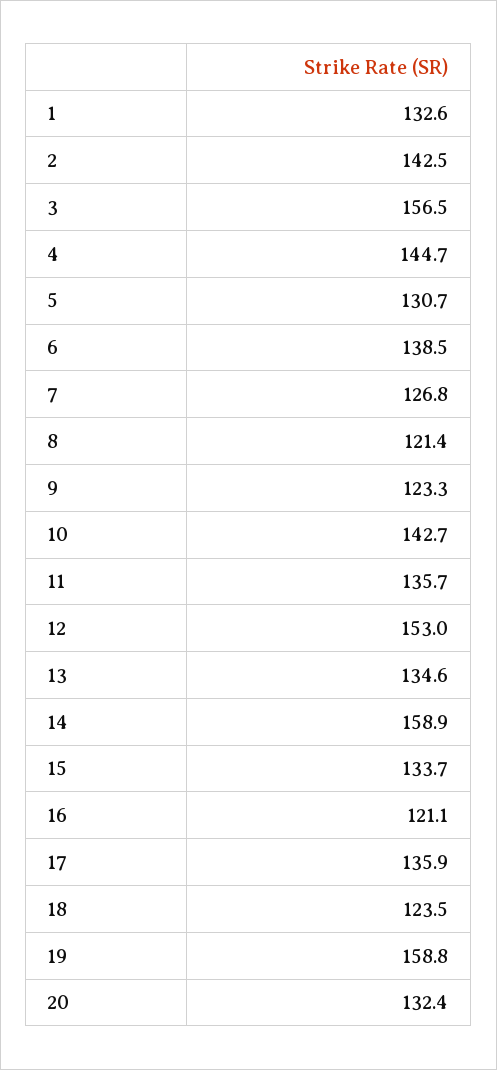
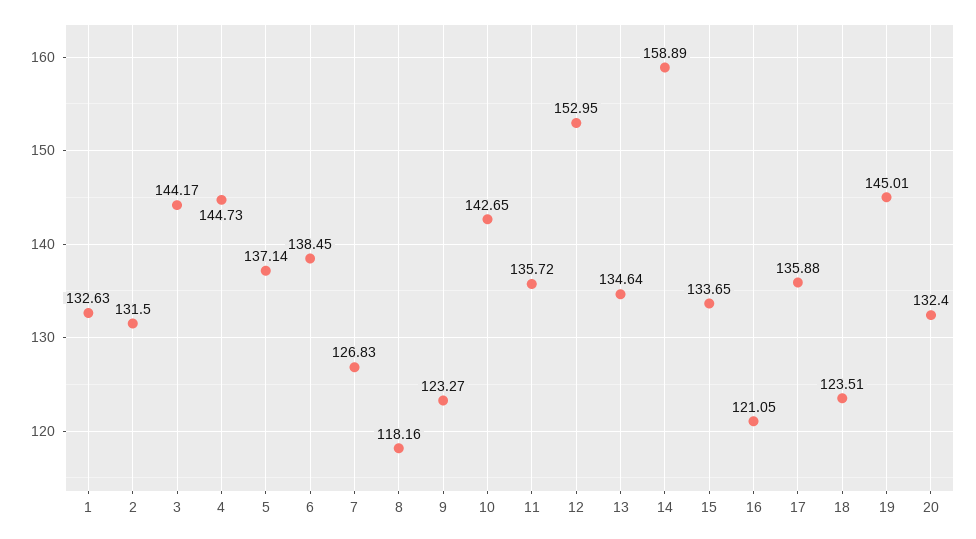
  {
    "1": 132.63,
-   "2": 142.5,
+   "2": 131.5,
-   "3": 156.5,
+   "3": 144.17,
    "4": 144.73,
-   "5": 130.7,
+   "5": 137.14,
    "6": 138.45,
    "7": 126.83,
-   "8": 121.4,
+   "8": 118.16,
    "9": 123.27,
    "10": 142.65,
    "11": 135.72,
    "12": 152.95,
    "13": 134.64,
    "14": 158.89,
    "15": 133.65,
    "16": 121.05,
    "17": 135.88,
    "18": 123.51,
-   "19": 158.8,
+   "19": 145.01,
    "20": 132.4
  }

